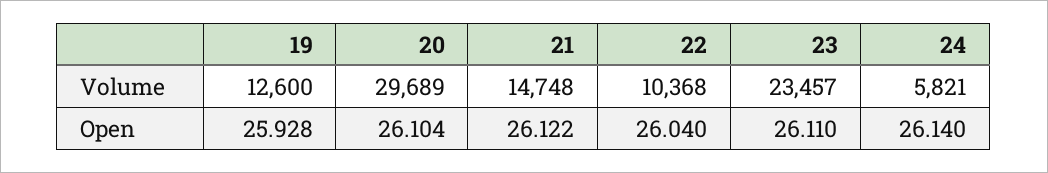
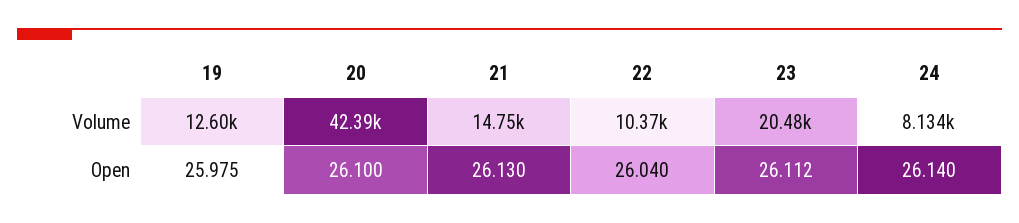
  {
    "19": {
      "Volume": 12600,
-     "Open": 25.928
+     "Open": 25.975
    },
    "20": {
-     "Volume": 29689,
+     "Volume": 42390,
-     "Open": 26.104
+     "Open": 26.1
    },
    "21": {
      "Volume": 14748,
-     "Open": 26.122
+     "Open": 26.13
    },
    "22": {
      "Volume": 10368,
      "Open": 26.04
    },
    "23": {
-     "Volume": 23457,
+     "Volume": 20480,
-     "Open": 26.11
+     "Open": 26.112
    },
    "24": {
-     "Volume": 5821,
+     "Volume": 8134,
      "Open": 26.14
    }
  }

